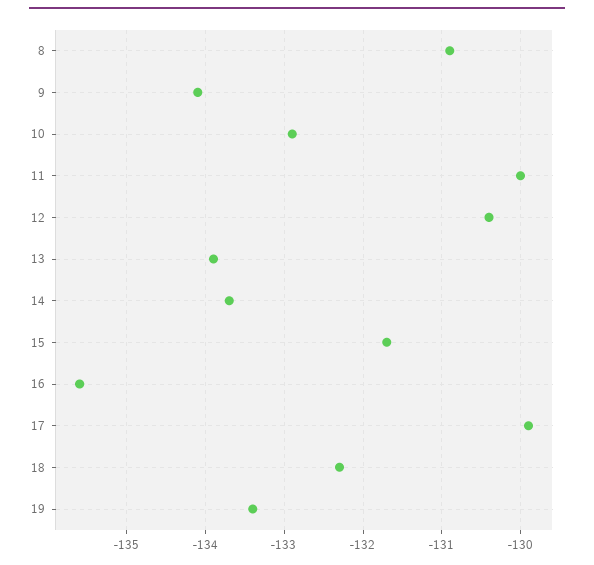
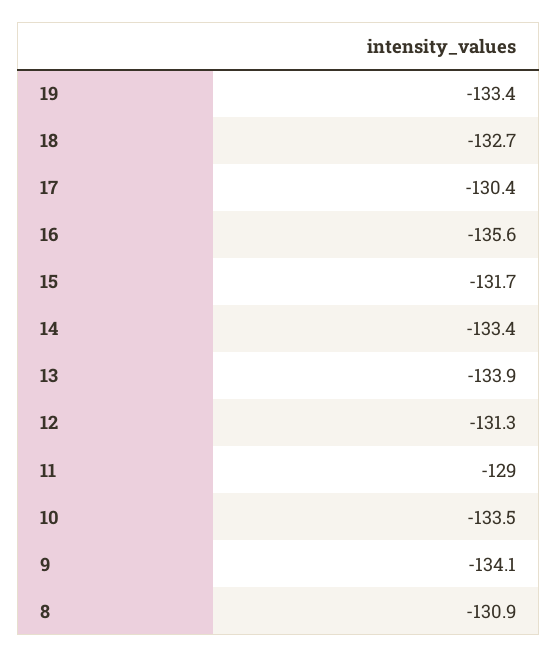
  {
    "8": -130.9,
    "9": -134.1,
-   "10": -132.9,
+   "10": -133.5,
-   "11": -130,
+   "11": -129,
-   "12": -130.4,
+   "12": -131.3,
    "13": -133.9,
-   "14": -133.7,
+   "14": -133.4,
    "15": -131.7,
    "16": -135.6,
-   "17": -129.9,
+   "17": -130.4,
-   "18": -132.3,
+   "18": -132.7,
    "19": -133.4
  }

